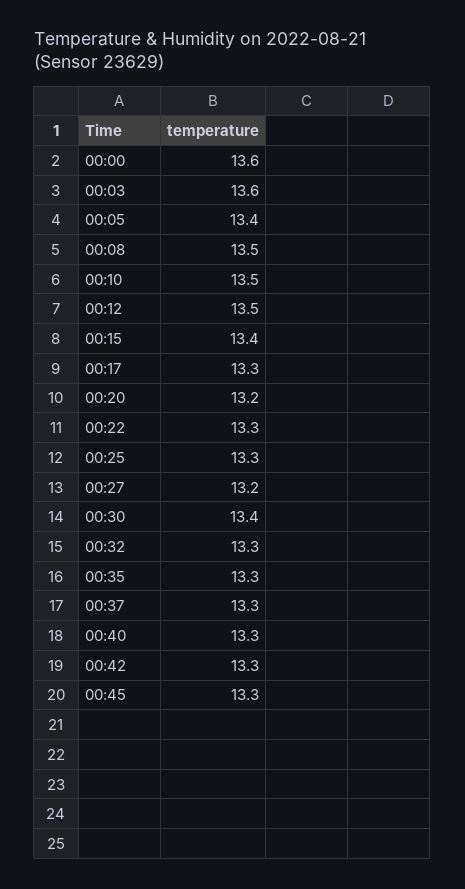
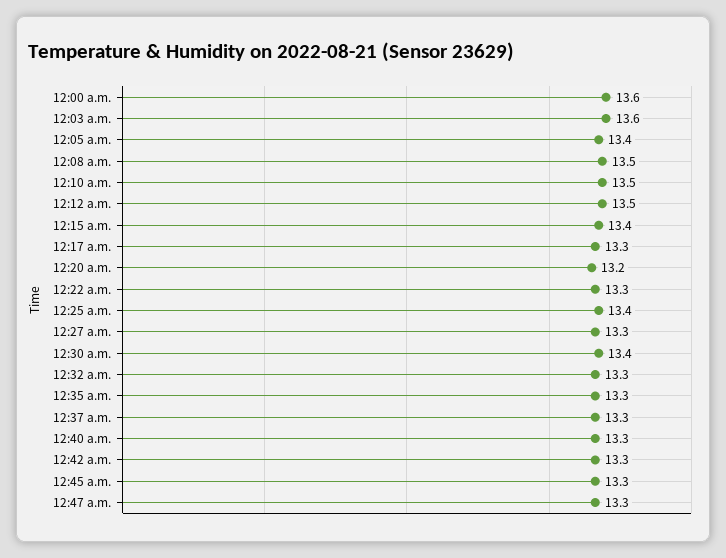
  {
    "00:00": 13.6,
    "00:03": 13.6,
    "00:05": 13.4,
    "00:08": 13.5,
    "00:10": 13.5,
    "00:12": 13.5,
    "00:15": 13.4,
    "00:17": 13.3,
    "00:20": 13.2,
    "00:22": 13.3,
-   "00:25": 13.3,
+   "00:25": 13.4,
-   "00:27": 13.2,
+   "00:27": 13.3,
    "00:30": 13.4,
    "00:32": 13.3,
    "00:35": 13.3,
    "00:37": 13.3,
    "00:40": 13.3,
    "00:42": 13.3,
-   "00:45": 13.3
+   "00:45": 13.3,
+   "12:47 a.m.": 13.3
  }

